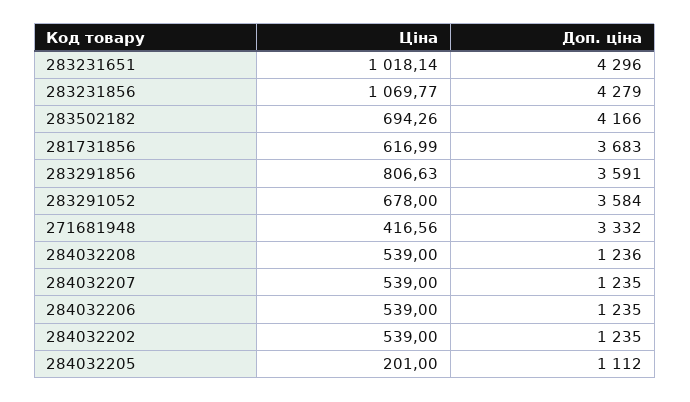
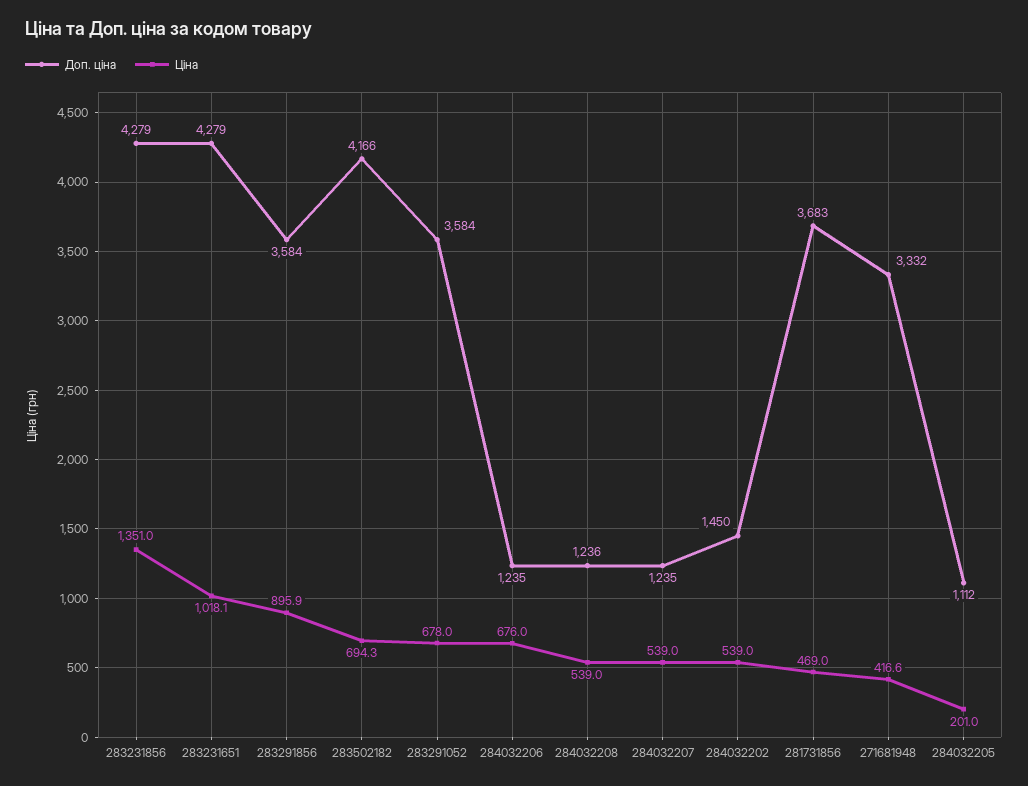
  {
    "Ціна": {
      "283231651": 1018.14,
-     "283231856": 1069.77,
+     "283231856": 1351,
      "283502182": 694.26,
-     "281731856": 616.99,
+     "281731856": 469,
-     "283291856": 806.63,
+     "283291856": 895.9,
      "283291052": 678,
      "271681948": 416.56,
      "284032208": 539,
      "284032207": 539,
-     "284032206": 539,
+     "284032206": 676,
      "284032202": 539,
      "284032205": 201
    },
    "Доп. ціна": {
-     "283231651": 4296,
+     "283231651": 4279,
      "283231856": 4279,
      "283502182": 4166,
      "281731856": 3683,
-     "283291856": 3591,
+     "283291856": 3584,
      "283291052": 3584,
      "271681948": 3332,
      "284032208": 1236,
      "284032207": 1235,
      "284032206": 1235,
-     "284032202": 1235,
+     "284032202": 1450,
      "284032205": 1112
    }
  }

